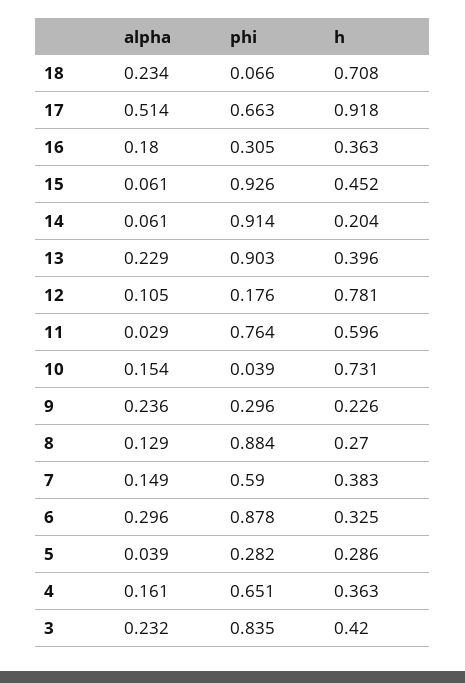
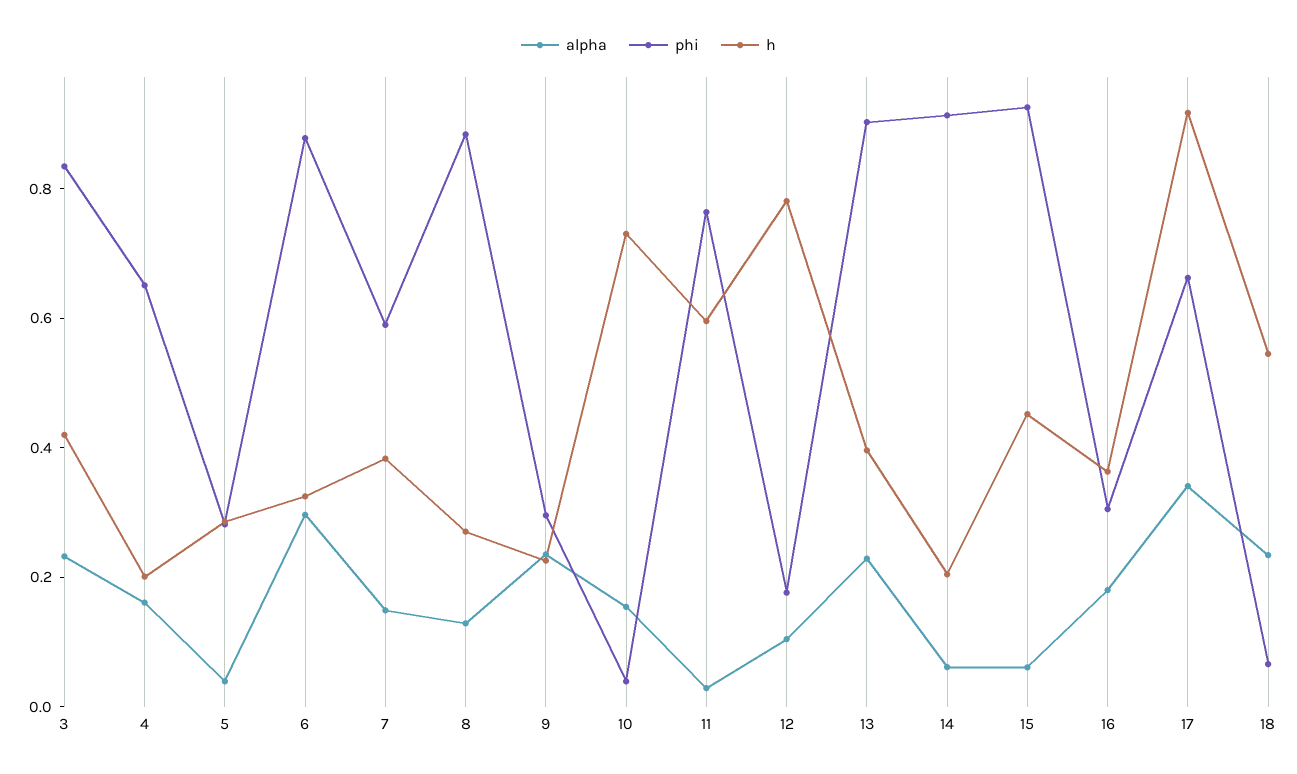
  {
    "alpha": {
      "18": 0.234,
-     "17": 0.514,
+     "17": 0.35,
      "16": 0.18,
      "15": 0.061,
      "14": 0.061,
      "13": 0.229,
      "12": 0.105,
      "11": 0.029,
      "10": 0.154,
      "9": 0.236,
      "8": 0.129,
      "7": 0.149,
      "6": 0.296,
      "5": 0.039,
      "4": 0.161,
      "3": 0.232
    },
    "phi": {
      "18": 0.066,
      "17": 0.663,
      "16": 0.305,
      "15": 0.926,
      "14": 0.914,
      "13": 0.903,
      "12": 0.176,
      "11": 0.764,
      "10": 0.039,
      "9": 0.296,
      "8": 0.884,
      "7": 0.59,
      "6": 0.878,
      "5": 0.282,
      "4": 0.651,
      "3": 0.835
    },
    "h": {
-     "18": 0.708,
+     "18": 0.55,
      "17": 0.918,
      "16": 0.363,
      "15": 0.452,
      "14": 0.204,
      "13": 0.396,
      "12": 0.781,
      "11": 0.596,
      "10": 0.731,
      "9": 0.226,
      "8": 0.27,
      "7": 0.383,
      "6": 0.325,
      "5": 0.286,
-     "4": 0.363,
+     "4": 0.2,
      "3": 0.42
    }
  }

